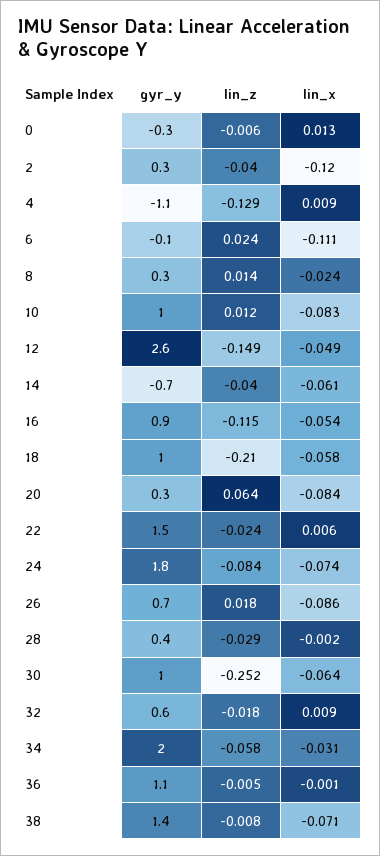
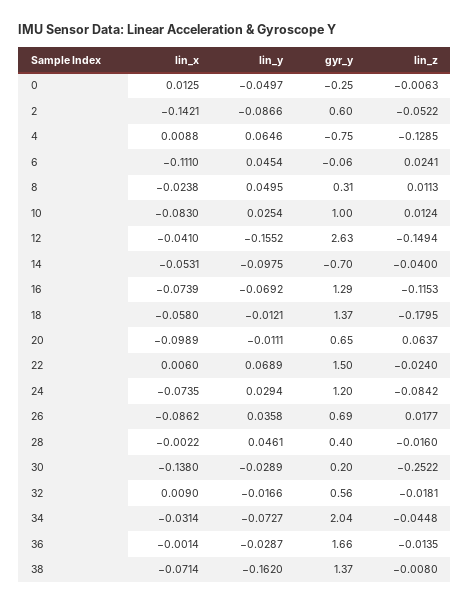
  {
    "gyr_y": {
      "0": -0.25,
-     "2": 0.3,
+     "2": 0.6,
-     "4": -1.1,
+     "4": -0.75,
      "6": -0.06,
      "8": 0.31,
      "10": 1,
      "12": 2.63,
      "14": -0.7,
-     "16": 0.9,
+     "16": 1.29,
-     "18": 1,
+     "18": 1.37,
-     "20": 0.3,
+     "20": 0.65,
      "22": 1.5,
-     "24": 1.8,
+     "24": 1.2,
      "26": 0.69,
      "28": 0.4,
-     "30": 1,
+     "30": 0.2,
      "32": 0.56,
      "34": 2.04,
-     "36": 1.1,
+     "36": 1.66,
      "38": 1.37
    },
    "lin_z": {
      "0": -0.0063,
-     "2": -0.04,
+     "2": -0.0522,
      "4": -0.1285,
      "6": 0.0241,
-     "8": 0.014,
+     "8": 0.0113,
      "10": 0.0124,
      "12": -0.1494,
      "14": -0.04,
      "16": -0.1153,
-     "18": -0.21,
+     "18": -0.1795,
      "20": 0.0637,
      "22": -0.024,
      "24": -0.0842,
      "26": 0.0177,
-     "28": -0.029,
+     "28": -0.016,
      "30": -0.2522,
      "32": -0.0181,
-     "34": -0.058,
+     "34": -0.0448,
-     "36": -0.005,
+     "36": -0.0135,
      "38": -0.008
    },
    "lin_x": {
      "0": 0.0125,
-     "2": -0.12,
+     "2": -0.1421,
      "4": 0.0088,
      "6": -0.111,
      "8": -0.0238,
      "10": -0.083,
-     "12": -0.049,
+     "12": -0.041,
-     "14": -0.061,
+     "14": -0.0531,
-     "16": -0.054,
+     "16": -0.0739,
      "18": -0.058,
-     "20": -0.084,
+     "20": -0.0989,
      "22": 0.006,
      "24": -0.0735,
      "26": -0.0862,
      "28": -0.0022,
-     "30": -0.064,
+     "30": -0.138,
      "32": 0.009,
      "34": -0.0314,
      "36": -0.0014,
      "38": -0.0714
-   }
+   },
+   "lin_y": {
+     "0": -0.0497,
+     "2": -0.0866,
+     "4": 0.0646,
+     "6": 0.0454,
+     "8": 0.0495,
+     "10": 0.0254,
+     "12": -0.1552,
+     "14": -0.0975,
+     "16": -0.0692,
+     "18": -0.0121,
+     "20": -0.0111,
+     "22": 0.0689,
+     "24": 0.0294,
+     "26": 0.0358,
+     "28": 0.0461,
+     "30": -0.0289,
+     "32": -0.0166,
+     "34": -0.0727,
+     "36": -0.0287,
+     "38": -0.162
+   }
  }

